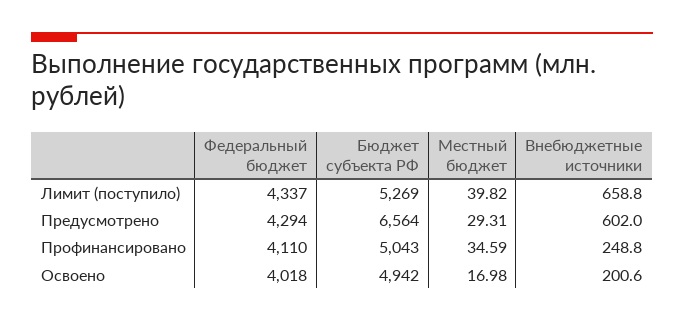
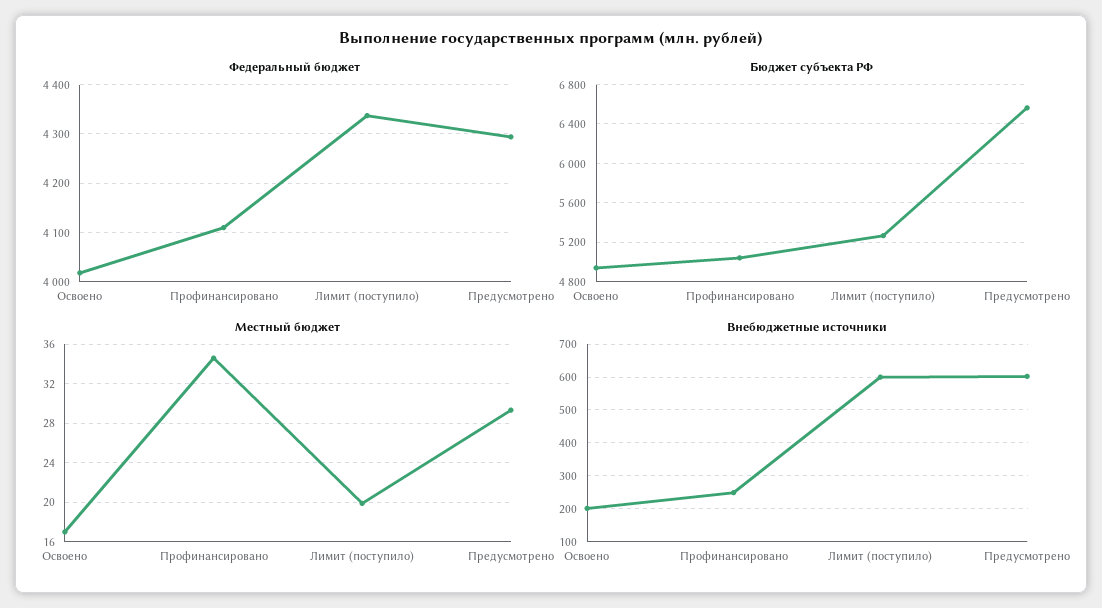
  {
    "Федеральный бюджет": {
      "Лимит (поступило)": 4337,
      "Предусмотрено": 4294,
      "Профинансировано": 4110,
      "Освоено": 4018
    },
    "Бюджет субъекта РФ": {
      "Лимит (поступило)": 5269,
      "Предусмотрено": 6564,
      "Профинансировано": 5043,
      "Освоено": 4942
    },
    "Местный бюджет": {
-     "Лимит (поступило)": 39.82,
+     "Лимит (поступило)": 20,
      "Предусмотрено": 29.31,
      "Профинансировано": 34.59,
      "Освоено": 16.98
    },
    "Внебюджетные источники": {
-     "Лимит (поступило)": 658.8,
+     "Лимит (поступило)": 600,
      "Предусмотрено": 602,
      "Профинансировано": 248.8,
      "Освоено": 200.6
    }
  }

